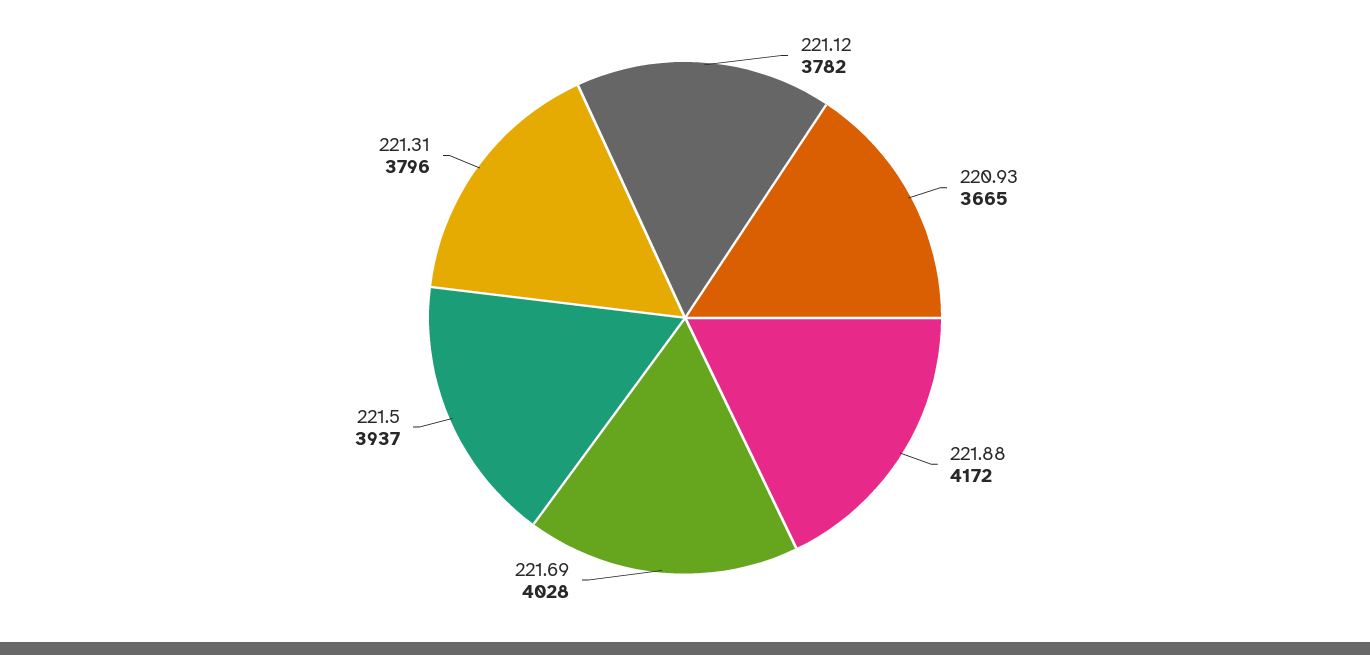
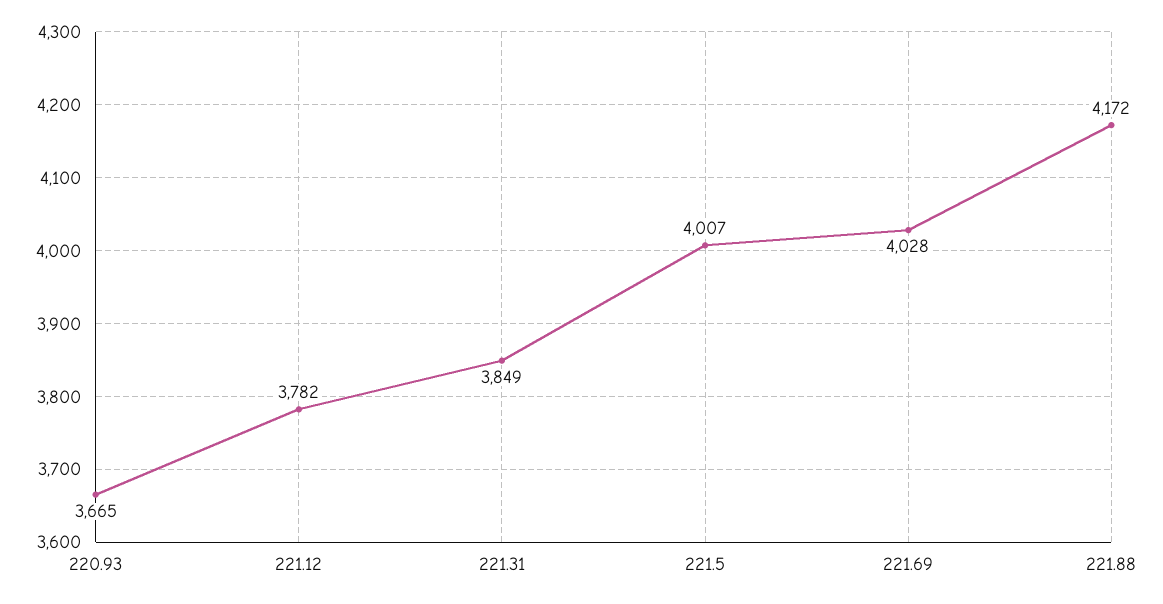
  {
    "221.12": 3782,
    "220.93": 3665,
    "221.88": 4172,
    "221.69": 4028,
-   "221.5": 3937,
+   "221.5": 4007,
-   "221.31": 3796
+   "221.31": 3849
  }

